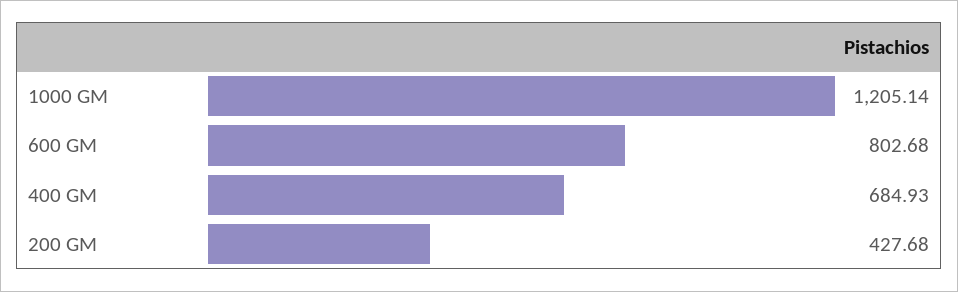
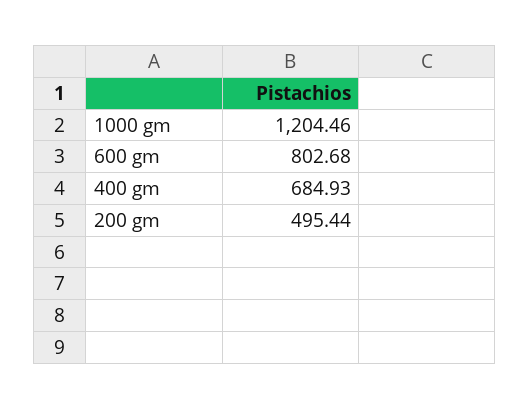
  {
-   "1000 GM": 1205.14,
+   "1000 GM": 1204.46,
    "600 GM": 802.68,
    "400 GM": 684.93,
-   "200 GM": 427.68
+   "200 GM": 495.44
  }

